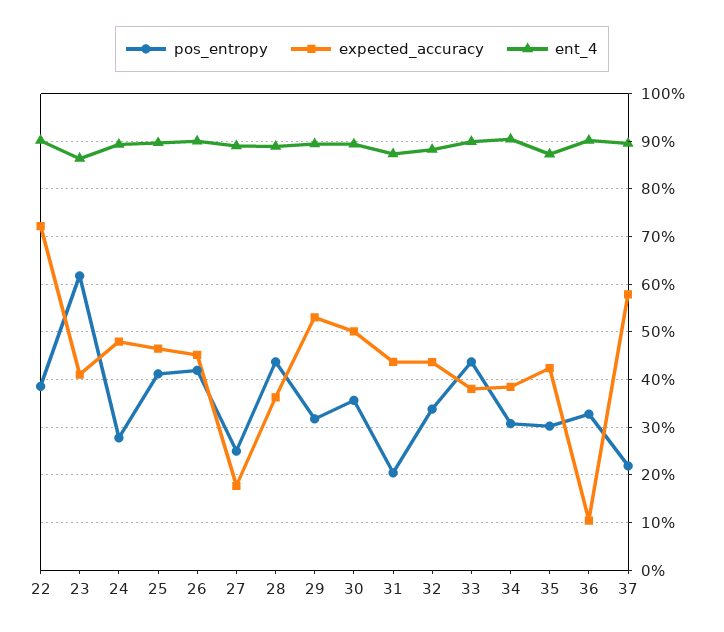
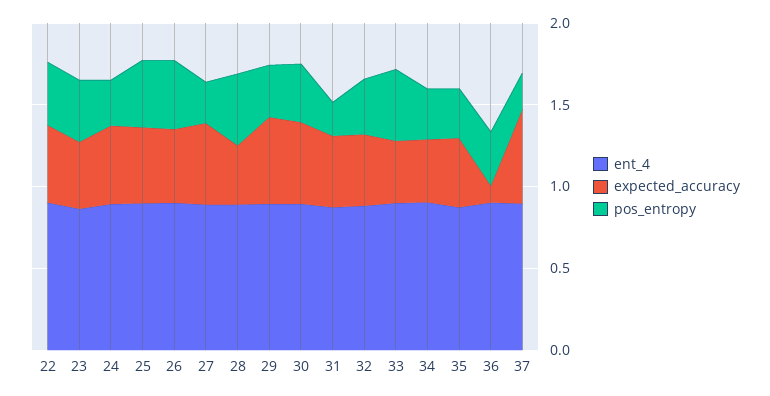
  {
    "pos_entropy": {
      "22": 0.38,
-     "23": 0.62,
+     "23": 0.4,
      "24": 0.28,
      "25": 0.42,
      "26": 0.42,
      "27": 0.26,
      "28": 0.44,
      "29": 0.32,
      "30": 0.36,
      "31": 0.2,
      "32": 0.34,
      "33": 0.44,
      "34": 0.3,
      "35": 0.3,
      "36": 0.32,
      "37": 0.22
    },
    "expected_accuracy": {
-     "22": 0.72,
+     "22": 0.5,
      "23": 0.42,
      "24": 0.48,
      "25": 0.46,
      "26": 0.46,
-     "27": 0.18,
+     "27": 0.5,
      "28": 0.36,
      "29": 0.54,
      "30": 0.5,
      "31": 0.44,
      "32": 0.44,
      "33": 0.38,
      "34": 0.38,
      "35": 0.42,
      "36": 0.1,
      "37": 0.58
    },
    "ent_4": {
      "22": 0.9,
      "23": 0.86,
      "24": 0.9,
      "25": 0.9,
      "26": 0.9,
      "27": 0.9,
      "28": 0.88,
      "29": 0.9,
      "30": 0.9,
      "31": 0.88,
      "32": 0.88,
      "33": 0.9,
      "34": 0.9,
      "35": 0.88,
      "36": 0.9,
      "37": 0.9
    }
  }

